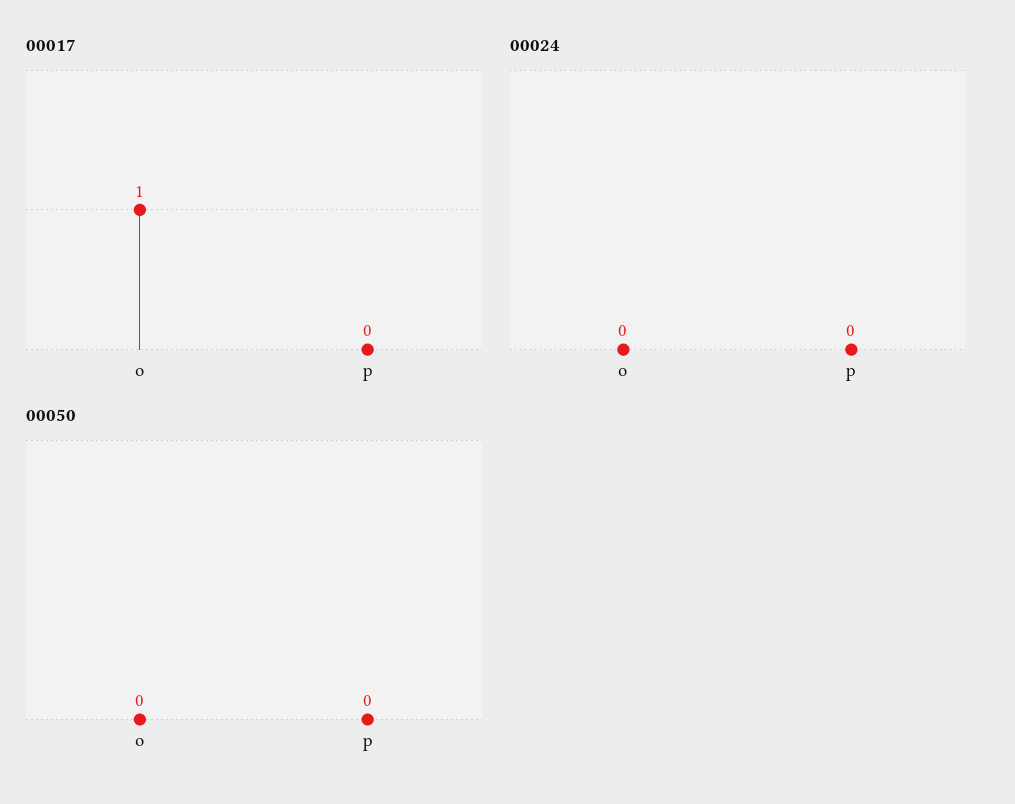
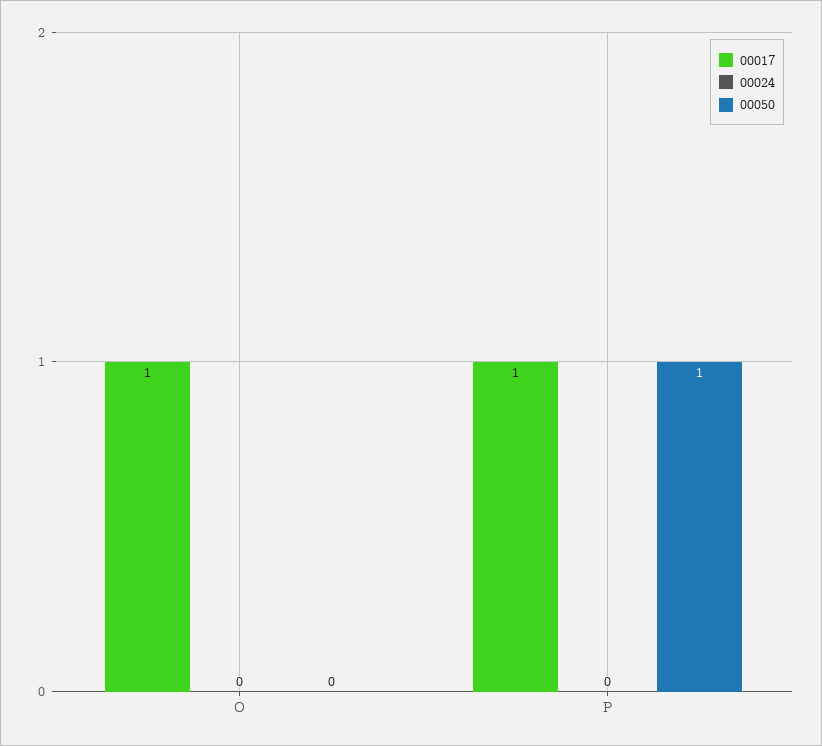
  {
    "00017": {
      "o": 1,
-     "p": 0
+     "p": 1
    },
    "00024": {
      "o": 0,
      "p": 0
    },
    "00050": {
      "o": 0,
-     "p": 0
+     "p": 1
    }
  }

